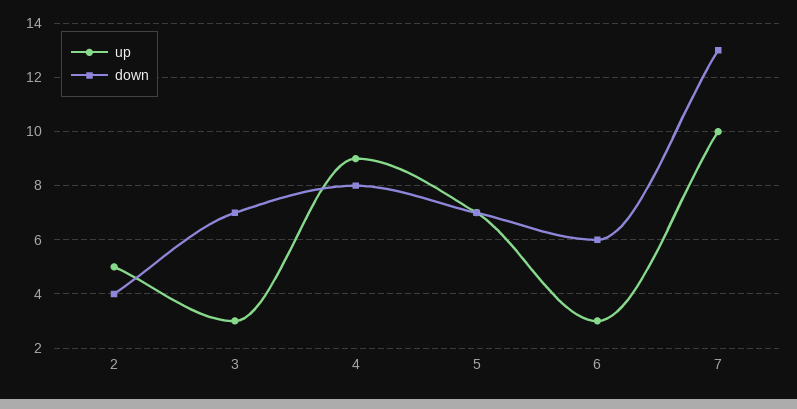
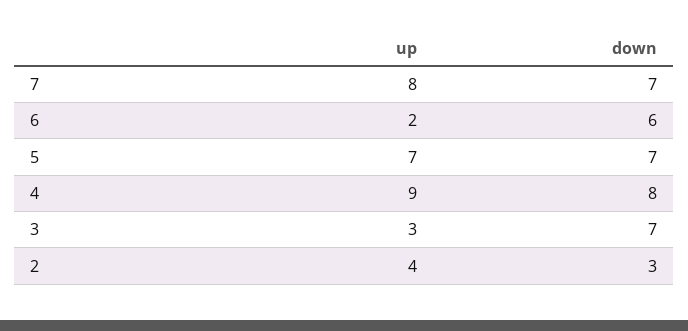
  {
    "up": {
-     "2": 5,
+     "2": 4,
      "3": 3,
      "4": 9,
      "5": 7,
-     "6": 3,
+     "6": 2,
-     "7": 10
+     "7": 8
    },
    "down": {
-     "2": 4,
+     "2": 3,
      "3": 7,
      "4": 8,
      "5": 7,
      "6": 6,
-     "7": 13
+     "7": 7
    }
  }

